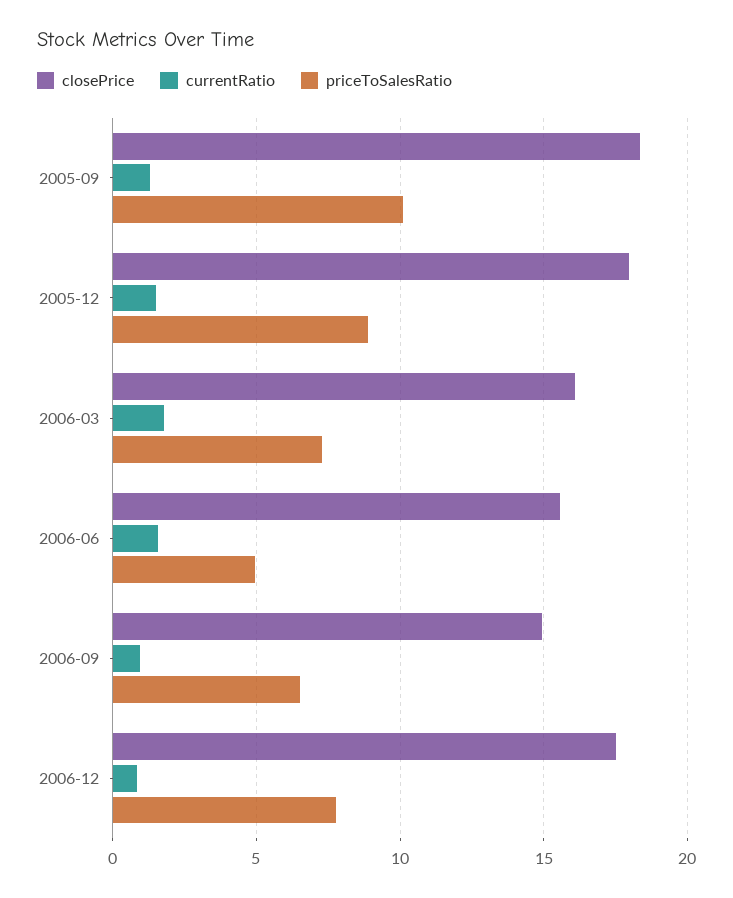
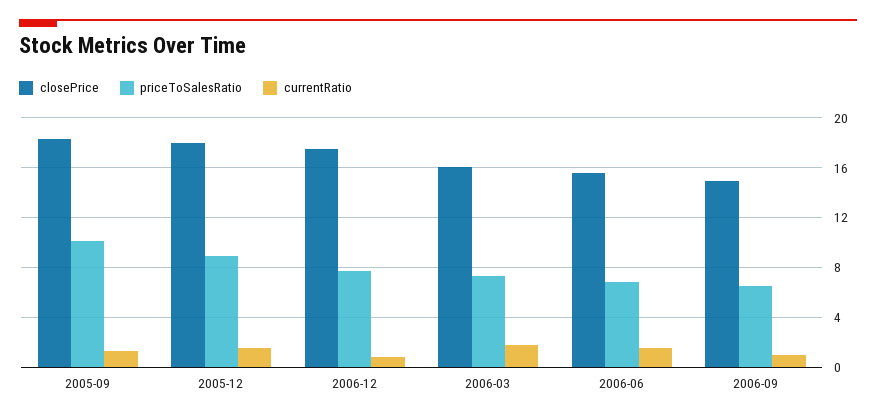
  {
    "closePrice": {
      "2005-09": 18.5,
      "2005-12": 18,
      "2006-03": 16,
      "2006-06": 15.5,
      "2006-09": 15,
      "2006-12": 17.5
    },
    "currentRatio": {
      "2005-09": 1.5,
      "2005-12": 1.5,
      "2006-03": 2,
      "2006-06": 1.5,
      "2006-09": 1,
      "2006-12": 1
    },
    "priceToSalesRatio": {
      "2005-09": 10,
      "2005-12": 9,
      "2006-03": 7.5,
-     "2006-06": 5,
+     "2006-06": 7,
      "2006-09": 6.5,
      "2006-12": 8
    }
  }

